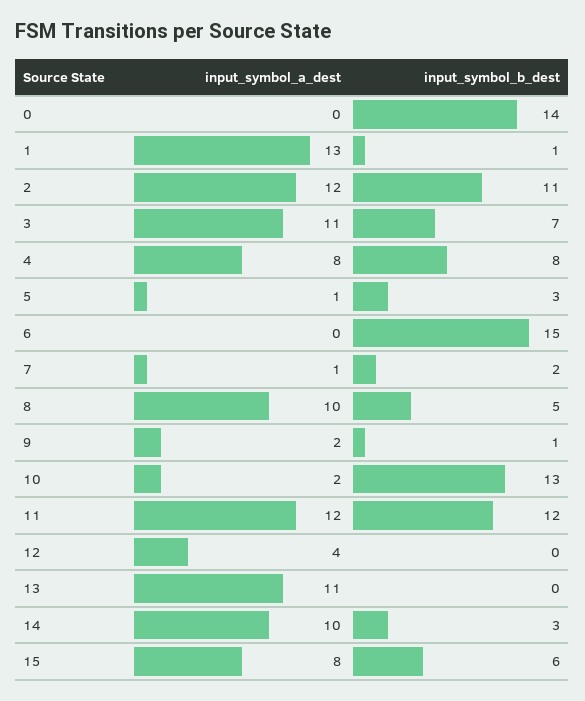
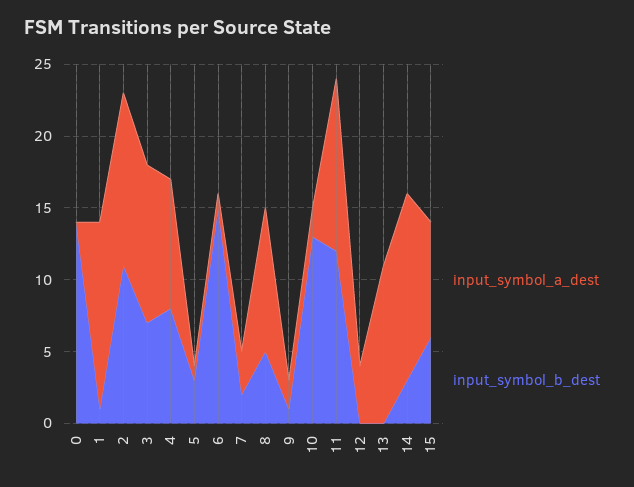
  {
    "input_symbol_a_dest": {
      "0": 0,
      "1": 13,
      "2": 12,
      "3": 11,
-     "4": 8,
+     "4": 9,
      "5": 1,
-     "6": 0,
+     "6": 1,
-     "7": 1,
+     "7": 3,
      "8": 10,
      "9": 2,
      "10": 2,
      "11": 12,
      "12": 4,
      "13": 11,
-     "14": 10,
+     "14": 13,
      "15": 8
    },
    "input_symbol_b_dest": {
      "0": 14,
      "1": 1,
      "2": 11,
      "3": 7,
      "4": 8,
      "5": 3,
      "6": 15,
      "7": 2,
      "8": 5,
      "9": 1,
      "10": 13,
      "11": 12,
      "12": 0,
      "13": 0,
      "14": 3,
      "15": 6
    }
  }

